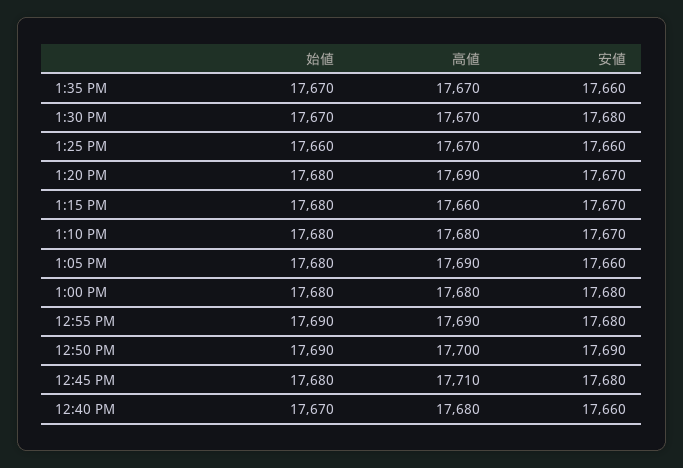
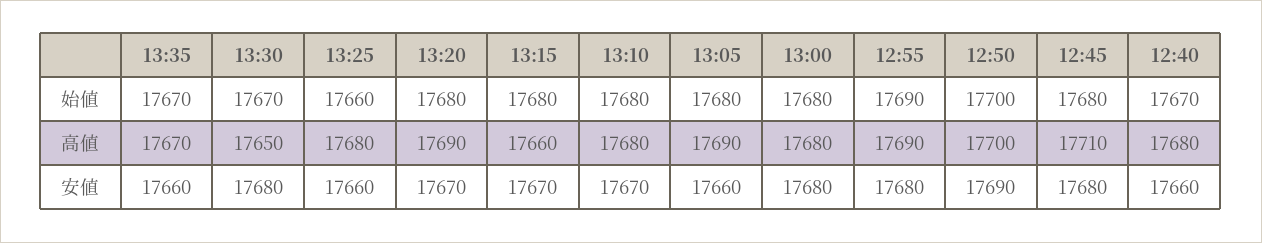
  {
    "始値": {
      "1:35 PM": 17670,
      "1:30 PM": 17670,
      "1:25 PM": 17660,
      "1:20 PM": 17680,
      "1:15 PM": 17680,
      "1:10 PM": 17680,
      "1:05 PM": 17680,
      "1:00 PM": 17680,
      "12:55 PM": 17690,
-     "12:50 PM": 17690,
+     "12:50 PM": 17700,
      "12:45 PM": 17680,
      "12:40 PM": 17670
    },
    "高値": {
      "1:35 PM": 17670,
-     "1:30 PM": 17670,
+     "1:30 PM": 17650,
-     "1:25 PM": 17670,
+     "1:25 PM": 17680,
      "1:20 PM": 17690,
      "1:15 PM": 17660,
      "1:10 PM": 17680,
      "1:05 PM": 17690,
      "1:00 PM": 17680,
      "12:55 PM": 17690,
      "12:50 PM": 17700,
      "12:45 PM": 17710,
      "12:40 PM": 17680
    },
    "安値": {
      "1:35 PM": 17660,
      "1:30 PM": 17680,
      "1:25 PM": 17660,
      "1:20 PM": 17670,
      "1:15 PM": 17670,
      "1:10 PM": 17670,
      "1:05 PM": 17660,
      "1:00 PM": 17680,
      "12:55 PM": 17680,
      "12:50 PM": 17690,
      "12:45 PM": 17680,
      "12:40 PM": 17660
    }
  }

